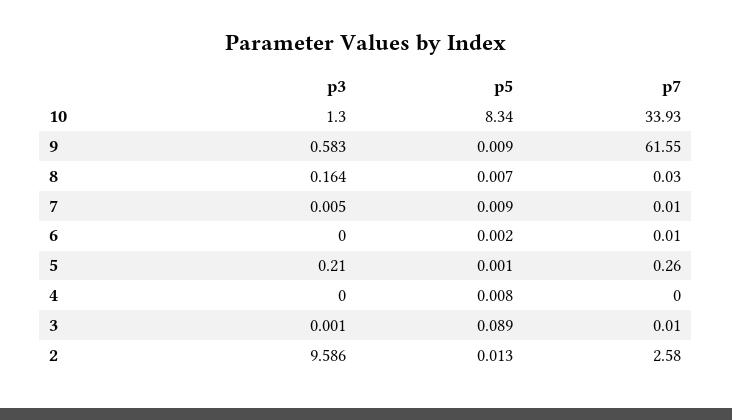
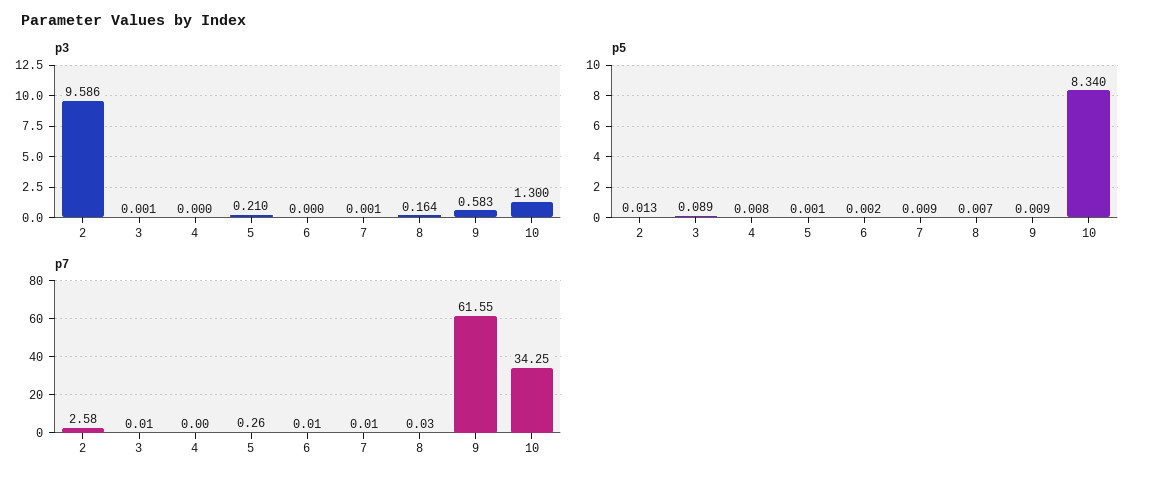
  {
    "p3": {
      "10": 1.3,
      "9": 0.583,
      "8": 0.164,
-     "7": 0.005,
+     "7": 0.001,
      "6": 0,
      "5": 0.21,
      "4": 0,
      "3": 0.001,
      "2": 9.586
    },
    "p5": {
      "10": 8.34,
      "9": 0.009,
      "8": 0.007,
      "7": 0.009,
      "6": 0.002,
      "5": 0.001,
      "4": 0.008,
      "3": 0.089,
      "2": 0.013
    },
    "p7": {
-     "10": 33.93,
+     "10": 34.25,
      "9": 61.55,
      "8": 0.03,
      "7": 0.01,
      "6": 0.01,
      "5": 0.26,
      "4": 0,
      "3": 0.01,
      "2": 2.58
    }
  }

